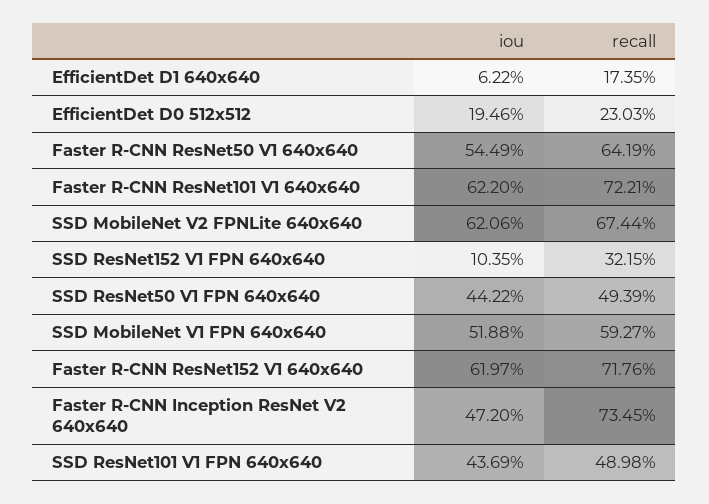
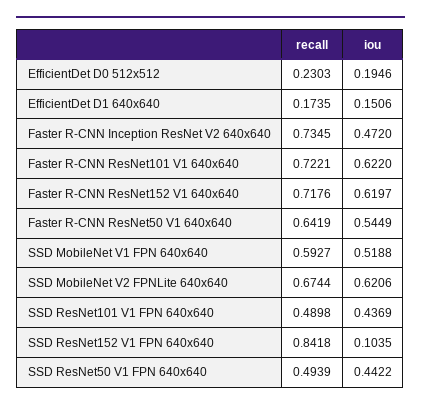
  {
    "iou": {
-     "EfficientDet D1 640x640": 0.0622,
+     "EfficientDet D1 640x640": 0.1506,
      "EfficientDet D0 512x512": 0.1946,
      "Faster R-CNN ResNet50 V1 640x640": 0.5449,
      "Faster R-CNN ResNet101 V1 640x640": 0.622,
      "SSD MobileNet V2 FPNLite 640x640": 0.6206,
      "SSD ResNet152 V1 FPN 640x640": 0.1035,
      "SSD ResNet50 V1 FPN 640x640": 0.4422,
      "SSD MobileNet V1 FPN 640x640": 0.5188,
      "Faster R-CNN ResNet152 V1 640x640": 0.6197,
      "Faster R-CNN Inception ResNet V2 640x640": 0.472,
      "SSD ResNet101 V1 FPN 640x640": 0.4369
    },
    "recall": {
      "EfficientDet D1 640x640": 0.1735,
      "EfficientDet D0 512x512": 0.2303,
      "Faster R-CNN ResNet50 V1 640x640": 0.6419,
      "Faster R-CNN ResNet101 V1 640x640": 0.7221,
      "SSD MobileNet V2 FPNLite 640x640": 0.6744,
-     "SSD ResNet152 V1 FPN 640x640": 0.3215,
+     "SSD ResNet152 V1 FPN 640x640": 0.8418,
      "SSD ResNet50 V1 FPN 640x640": 0.4939,
      "SSD MobileNet V1 FPN 640x640": 0.5927,
      "Faster R-CNN ResNet152 V1 640x640": 0.7176,
      "Faster R-CNN Inception ResNet V2 640x640": 0.7345,
      "SSD ResNet101 V1 FPN 640x640": 0.4898
    }
  }

